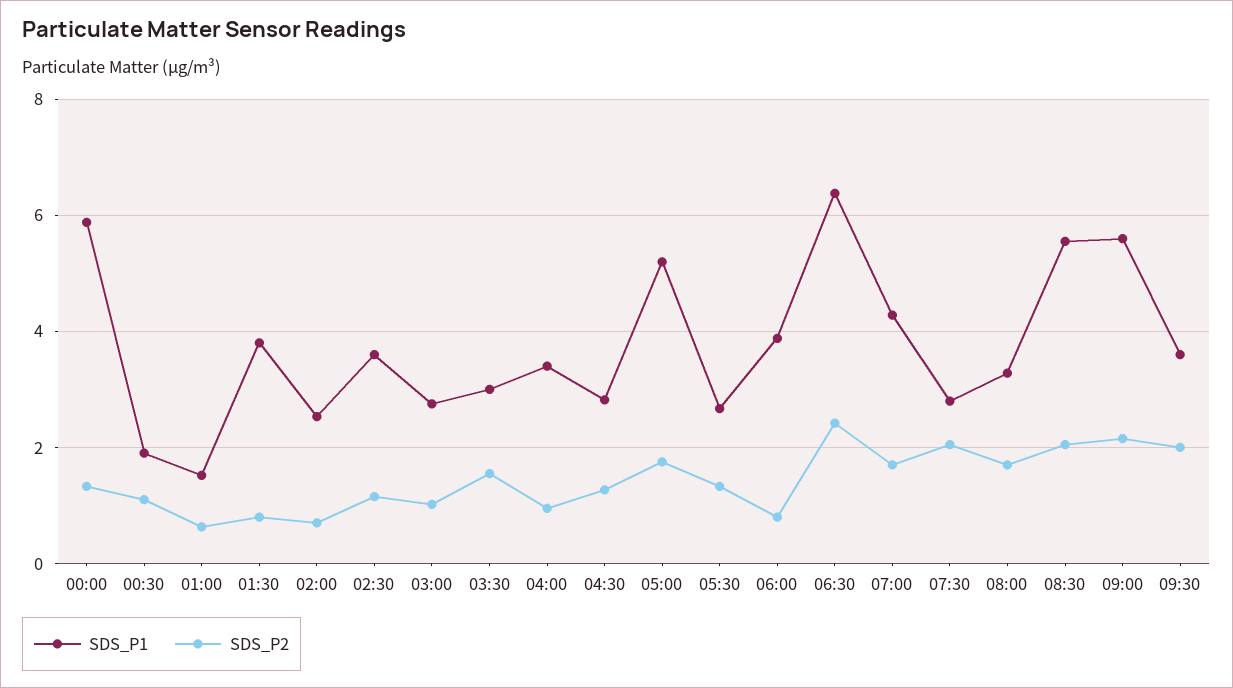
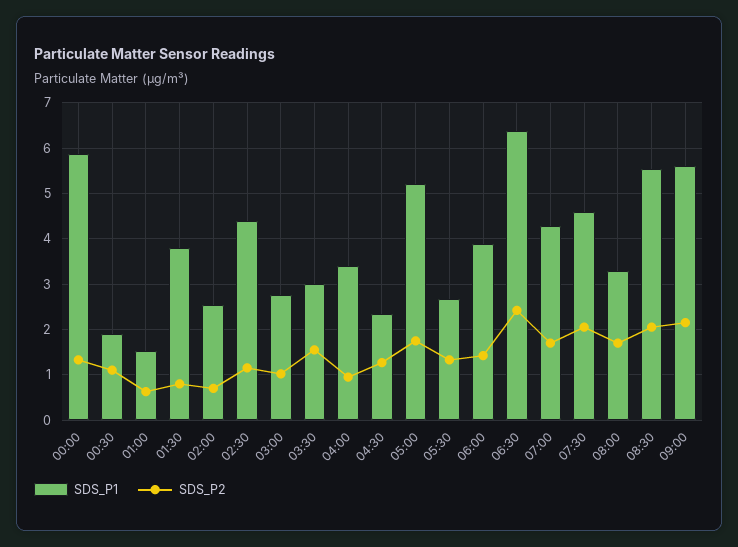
  {
    "SDS_P1": {
      "00:00": 5.8,
      "00:30": 2,
      "01:00": 1.6,
      "01:30": 3.8,
      "02:00": 2.6,
-     "02:30": 3.6,
+     "02:30": 4.4,
      "03:00": 2.8,
      "03:30": 3,
      "04:00": 3.4,
-     "04:30": 2.8,
+     "04:30": 2.4,
      "05:00": 5.2,
      "05:30": 2.6,
      "06:00": 3.8,
      "06:30": 6.4,
      "07:00": 4.2,
-     "07:30": 2.8,
+     "07:30": 4.6,
      "08:00": 3.2,
      "08:30": 5.6,
-     "09:00": 5.6,
+     "09:00": 5.6
-     "09:30": 3.6
    },
    "SDS_P2": {
      "00:00": 1.4,
      "00:30": 1.2,
      "01:00": 0.6,
      "01:30": 0.8,
      "02:00": 0.8,
      "02:30": 1.2,
      "03:00": 1,
      "03:30": 1.6,
      "04:00": 1,
      "04:30": 1.2,
      "05:00": 1.8,
      "05:30": 1.4,
-     "06:00": 0.8,
+     "06:00": 1.4,
      "06:30": 2.4,
      "07:00": 1.8,
      "07:30": 2,
      "08:00": 1.8,
      "08:30": 2,
-     "09:00": 2.2,
+     "09:00": 2.2
-     "09:30": 2
    }
  }

